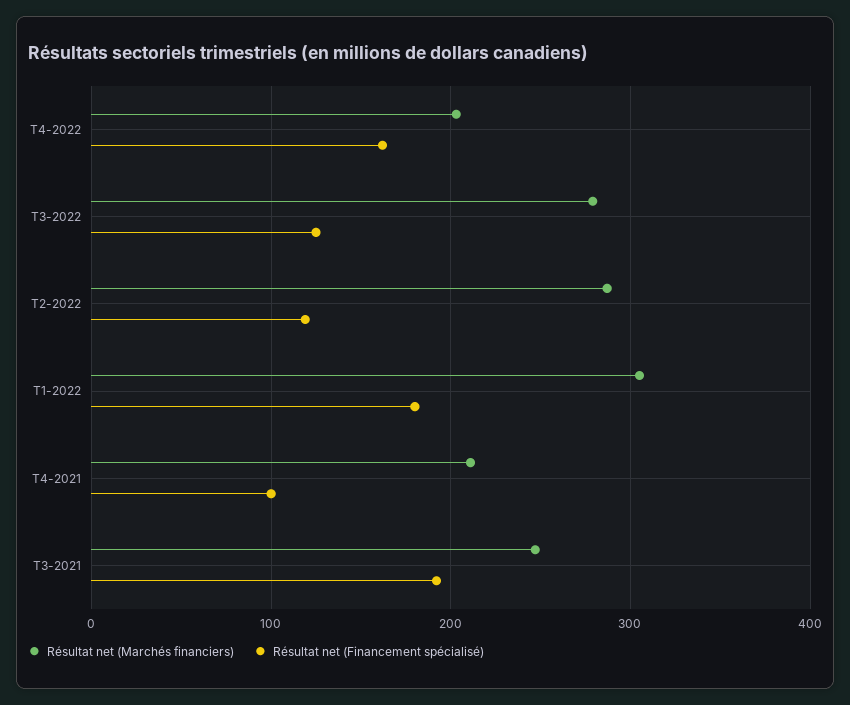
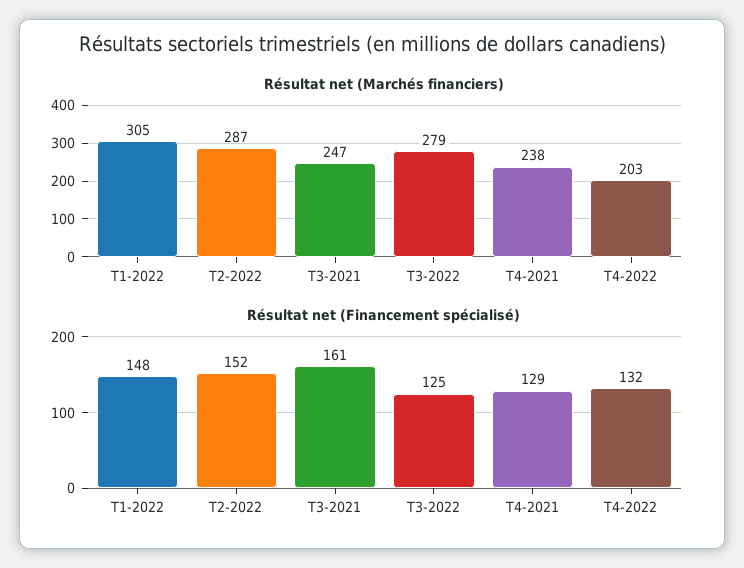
  {
    "Résultat net (Marchés financiers)": {
      "T4-2022": 203,
      "T3-2022": 279,
      "T2-2022": 287,
      "T1-2022": 305,
-     "T4-2021": 210,
+     "T4-2021": 238,
      "T3-2021": 247
    },
    "Résultat net (Financement spécialisé)": {
-     "T4-2022": 160,
+     "T4-2022": 132,
      "T3-2022": 125,
-     "T2-2022": 120,
+     "T2-2022": 152,
-     "T1-2022": 180,
+     "T1-2022": 148,
-     "T4-2021": 100,
+     "T4-2021": 129,
-     "T3-2021": 190
+     "T3-2021": 161
    }
  }

